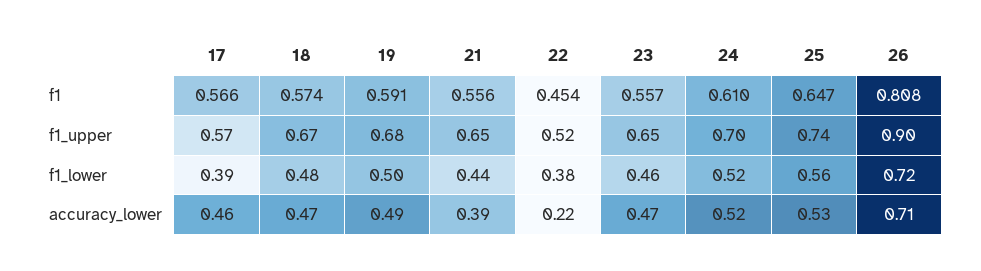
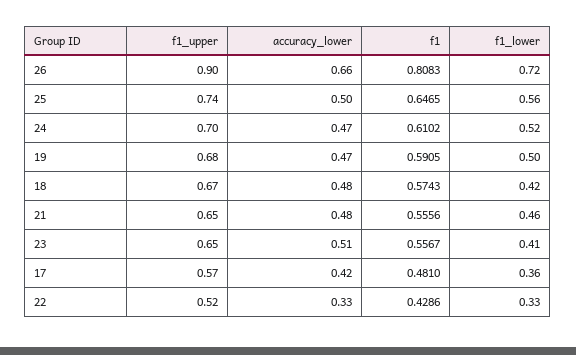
  {
    "17": {
-     "f1": 0.566,
+     "f1": 0.481,
      "f1_upper": 0.57,
-     "f1_lower": 0.39,
+     "f1_lower": 0.36,
-     "accuracy_lower": 0.46
+     "accuracy_lower": 0.42
    },
    "18": {
      "f1": 0.5743,
      "f1_upper": 0.67,
-     "f1_lower": 0.48,
+     "f1_lower": 0.42,
-     "accuracy_lower": 0.47
+     "accuracy_lower": 0.48
    },
    "19": {
      "f1": 0.5905,
      "f1_upper": 0.68,
      "f1_lower": 0.5,
-     "accuracy_lower": 0.49
+     "accuracy_lower": 0.47
    },
    "21": {
      "f1": 0.5556,
      "f1_upper": 0.65,
-     "f1_lower": 0.44,
+     "f1_lower": 0.46,
-     "accuracy_lower": 0.39
+     "accuracy_lower": 0.48
    },
    "22": {
-     "f1": 0.454,
+     "f1": 0.4286,
      "f1_upper": 0.52,
-     "f1_lower": 0.38,
+     "f1_lower": 0.33,
-     "accuracy_lower": 0.22
+     "accuracy_lower": 0.33
    },
    "23": {
      "f1": 0.5567,
      "f1_upper": 0.65,
-     "f1_lower": 0.46,
+     "f1_lower": 0.41,
-     "accuracy_lower": 0.47
+     "accuracy_lower": 0.51
    },
    "24": {
      "f1": 0.6102,
      "f1_upper": 0.7,
      "f1_lower": 0.52,
-     "accuracy_lower": 0.52
+     "accuracy_lower": 0.47
    },
    "25": {
      "f1": 0.6465,
      "f1_upper": 0.74,
      "f1_lower": 0.56,
-     "accuracy_lower": 0.53
+     "accuracy_lower": 0.5
    },
    "26": {
      "f1": 0.8083,
      "f1_upper": 0.9,
      "f1_lower": 0.72,
-     "accuracy_lower": 0.71
+     "accuracy_lower": 0.66
    }
  }

